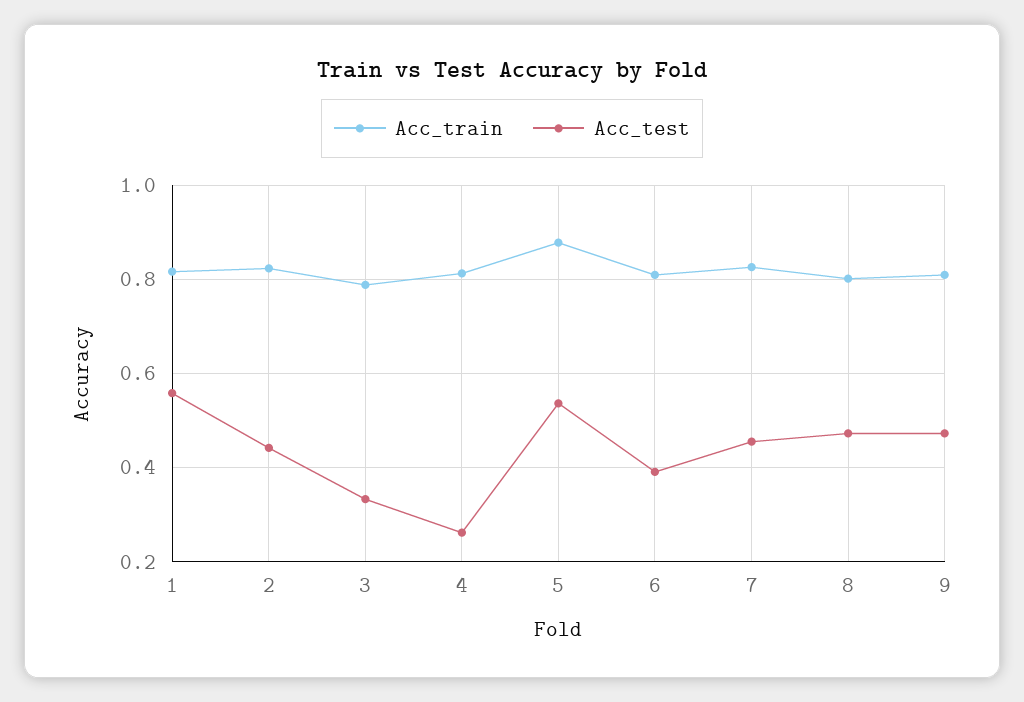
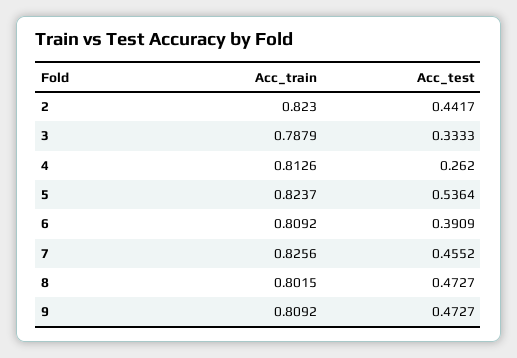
  {
    "Acc_train": {
-     "1": 0.82,
      "2": 0.823,
      "3": 0.7879,
      "4": 0.8126,
-     "5": 0.88,
+     "5": 0.8237,
      "6": 0.8092,
      "7": 0.8256,
      "8": 0.8015,
      "9": 0.8092
    },
    "Acc_test": {
-     "1": 0.56,
      "2": 0.4417,
      "3": 0.3333,
      "4": 0.262,
      "5": 0.5364,
      "6": 0.3909,
      "7": 0.4552,
      "8": 0.4727,
      "9": 0.4727
    }
  }

